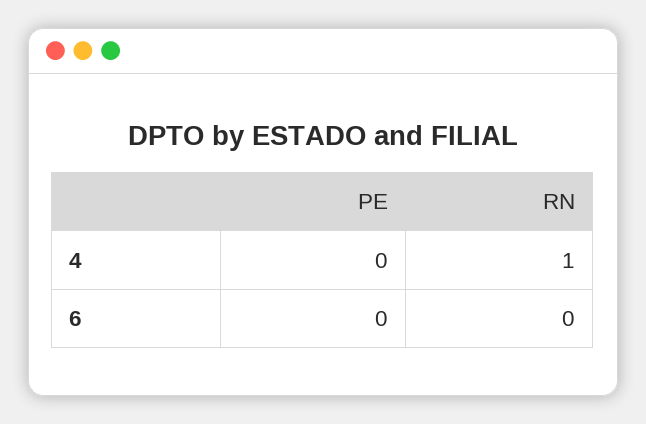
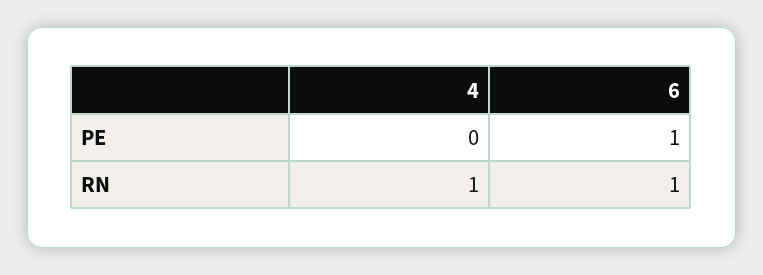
  {
    "PE": {
      "4": 0,
-     "6": 0
+     "6": 1
    },
    "RN": {
      "4": 1,
-     "6": 0
+     "6": 1
    }
  }

